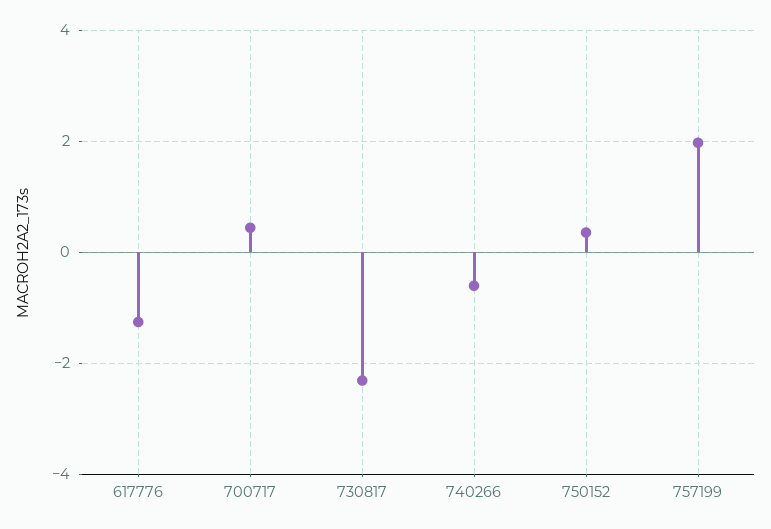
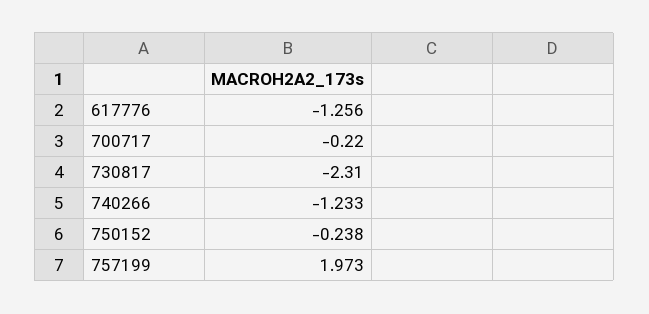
  {
    "617776": -1.256,
-   "700717": 0.4,
+   "700717": -0.22,
    "730817": -2.31,
-   "740266": -0.6,
+   "740266": -1.233,
-   "750152": 0.4,
+   "750152": -0.238,
    "757199": 1.973
  }

